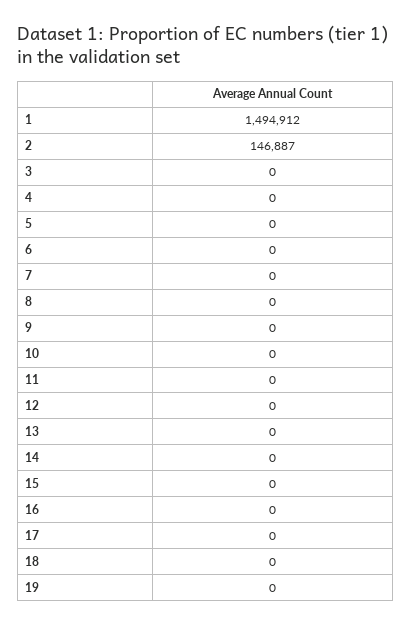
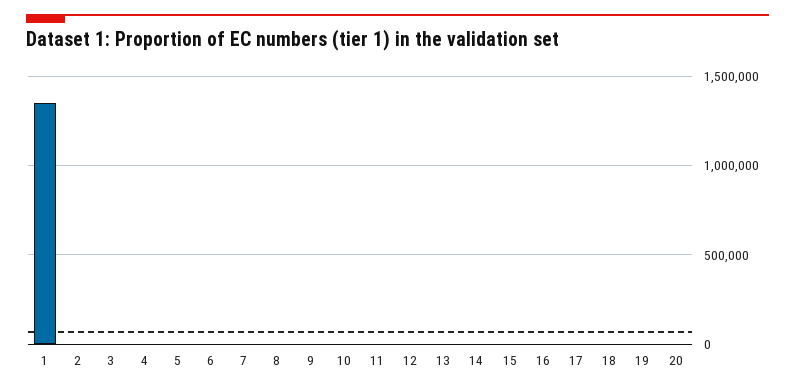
  {
-   "1": 1494912,
+   "1": 1350000,
-   "2": 146887,
+   "2": 0,
    "3": 0,
    "4": 0,
    "5": 0,
    "6": 0,
    "7": 0,
    "8": 0,
    "9": 0,
    "10": 0,
    "11": 0,
    "12": 0,
    "13": 0,
    "14": 0,
    "15": 0,
    "16": 0,
    "17": 0,
    "18": 0,
-   "19": 0
+   "19": 0,
+   "20": 0
  }

